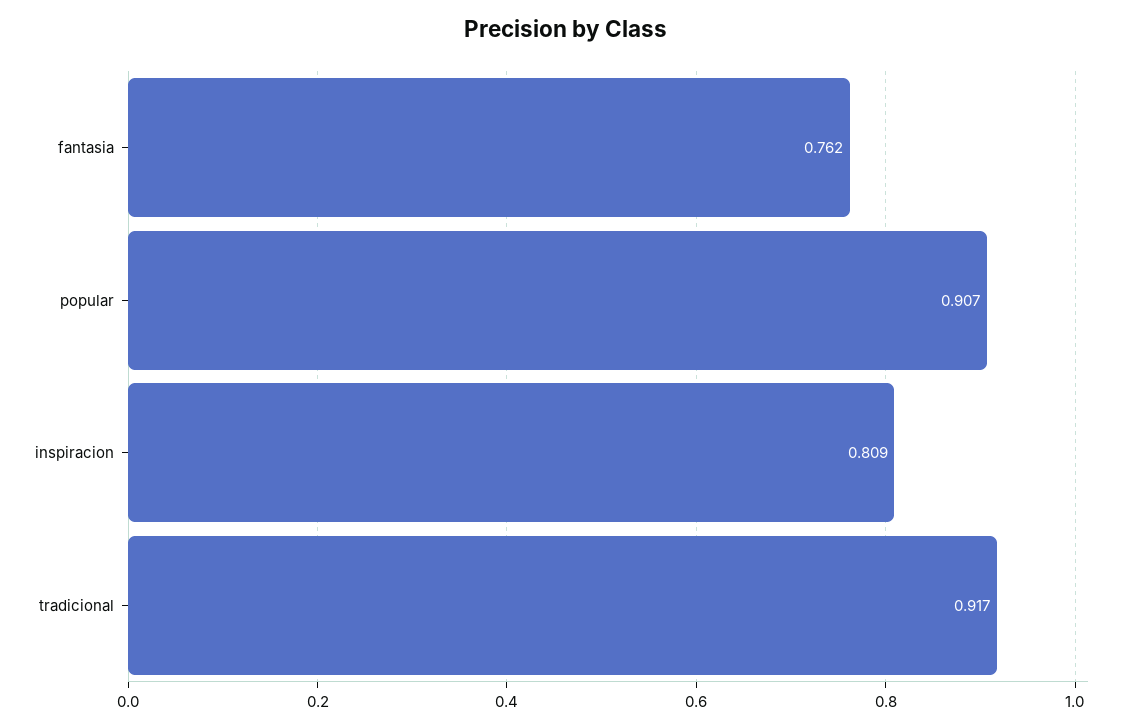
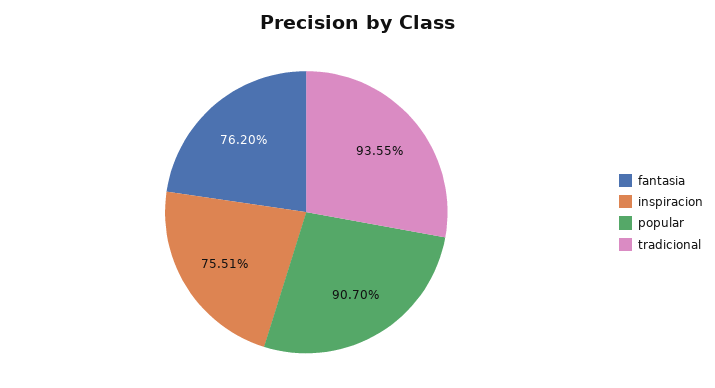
  {
    "fantasia": 0.762,
    "popular": 0.907,
-   "inspiracion": 0.809,
+   "inspiracion": 0.7551,
-   "tradicional": 0.917
+   "tradicional": 0.9355
  }

